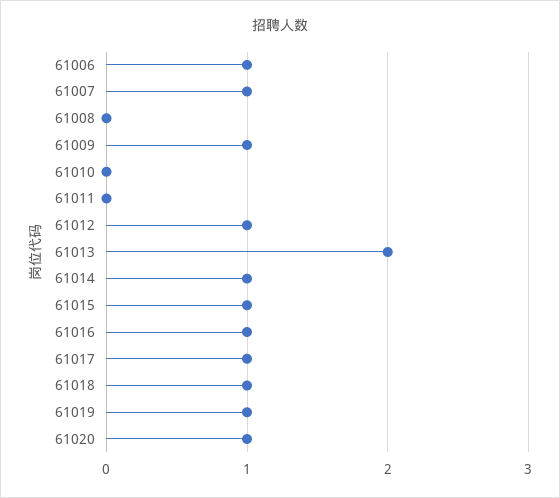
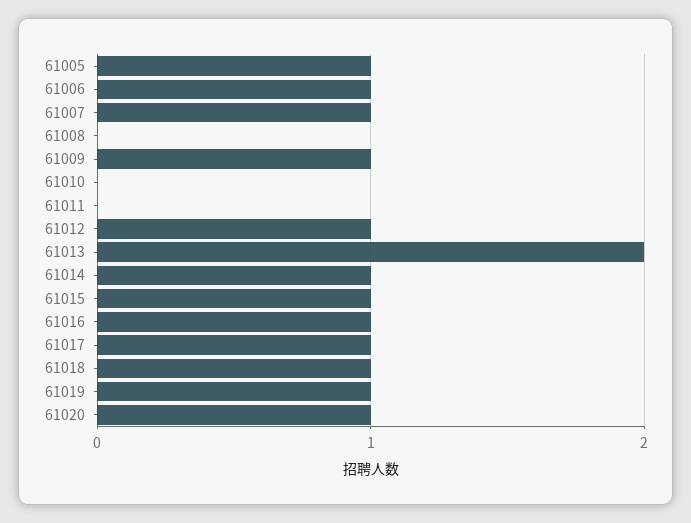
  {
    "61006": 1,
    "61007": 1,
    "61008": 0,
    "61009": 1,
    "61010": 0,
    "61011": 0,
    "61012": 1,
    "61013": 2,
    "61014": 1,
    "61015": 1,
    "61016": 1,
    "61017": 1,
    "61018": 1,
    "61019": 1,
-   "61020": 1
+   "61020": 1,
+   "61005": 1
  }

